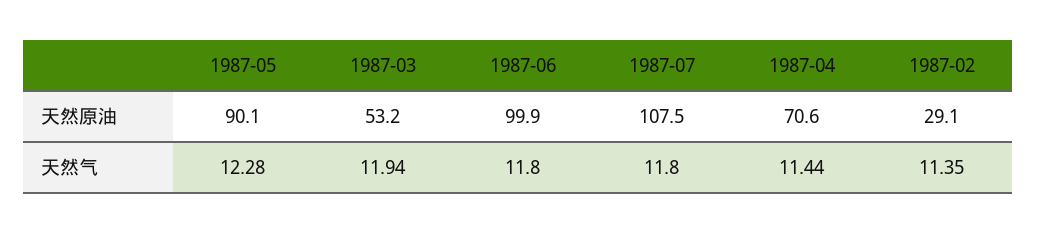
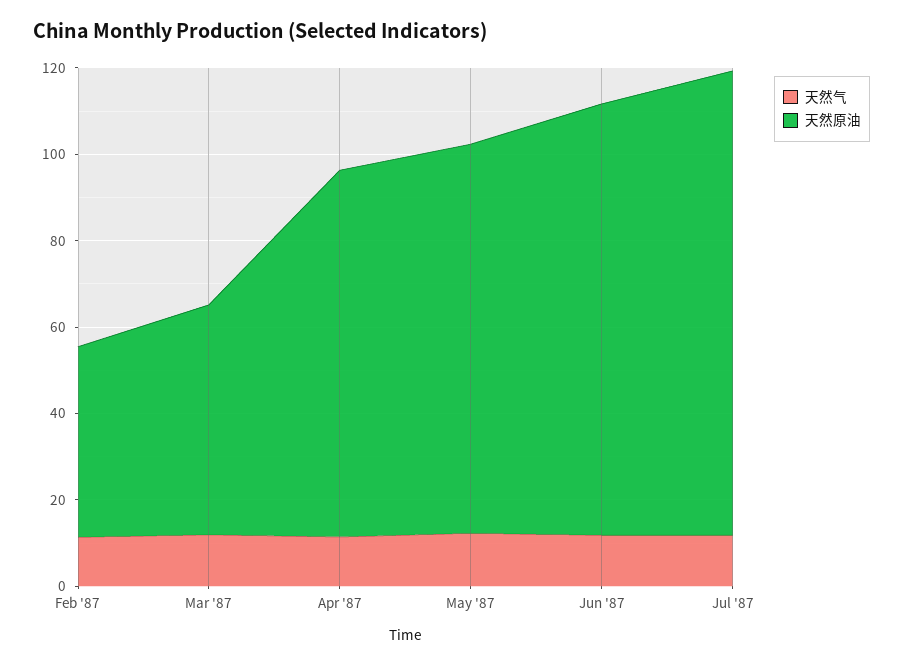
  {
    "天然原油": {
      "1987-05": 90.1,
      "1987-03": 53.2,
      "1987-06": 99.9,
      "1987-07": 107.5,
-     "1987-04": 70.6,
+     "1987-04": 85,
-     "1987-02": 29.1
+     "1987-02": 45
    },
    "天然气": {
      "1987-05": 12.28,
      "1987-03": 11.94,
      "1987-06": 11.8,
      "1987-07": 11.8,
      "1987-04": 11.44,
      "1987-02": 11.35
    }
  }

